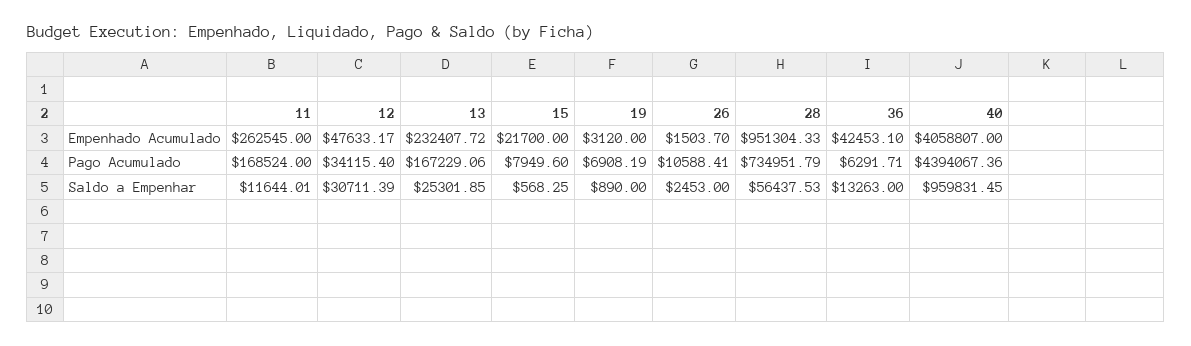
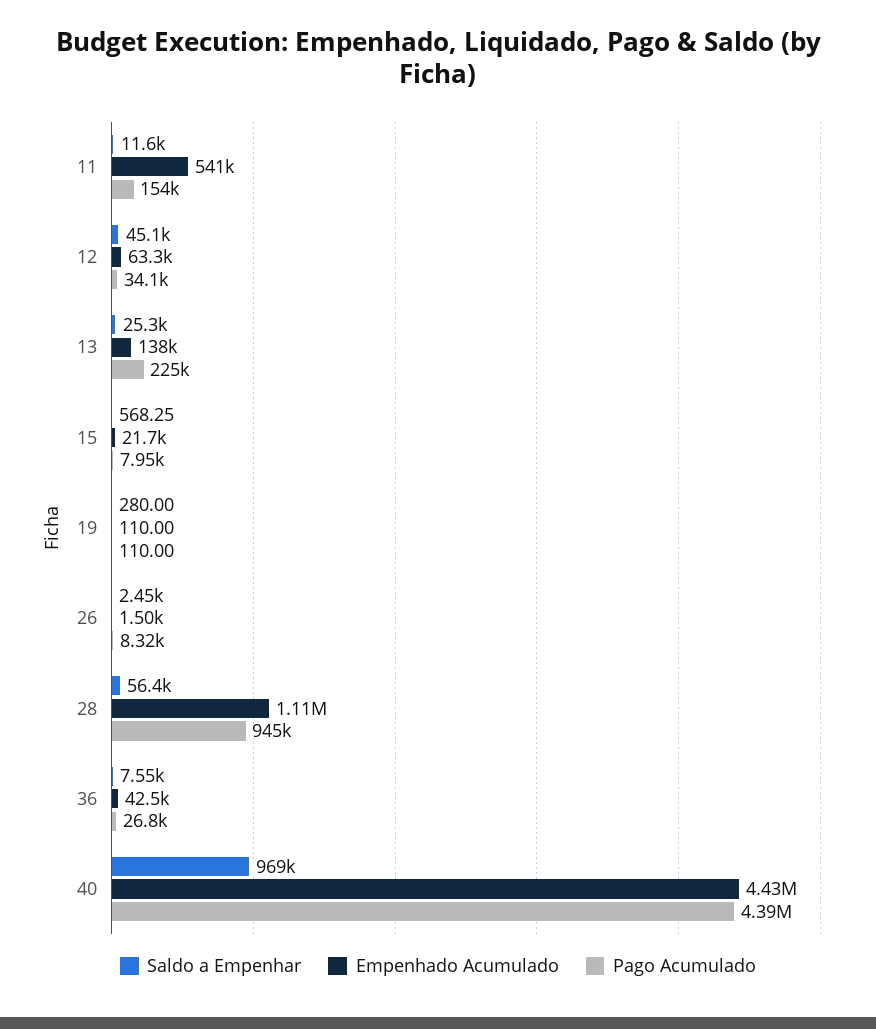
  {
    "Empenhado Acumulado": {
-     "11": 262545,
+     "11": 541000,
-     "12": 47633.17,
+     "12": 63300,
-     "13": 232407.72,
+     "13": 138000,
      "15": 21700,
-     "19": 3120,
+     "19": 110,
      "26": 1503.7,
-     "28": 951304.33,
+     "28": 1110000,
      "36": 42453.1,
-     "40": 4058807
+     "40": 4430000
    },
    "Pago Acumulado": {
-     "11": 168524,
+     "11": 154000,
      "12": 34115.4,
-     "13": 167229.06,
+     "13": 225000,
      "15": 7949.6,
-     "19": 6908.19,
+     "19": 110,
-     "26": 10588.41,
+     "26": 8320,
-     "28": 734951.79,
+     "28": 945000,
-     "36": 6291.71,
+     "36": 26800,
      "40": 4394067.36
    },
    "Saldo a Empenhar": {
      "11": 11644.01,
-     "12": 30711.39,
+     "12": 45100,
      "13": 25301.85,
      "15": 568.25,
-     "19": 890,
+     "19": 280,
      "26": 2453,
      "28": 56437.53,
-     "36": 13263,
+     "36": 7550,
-     "40": 959831.45
+     "40": 969000
    }
  }

